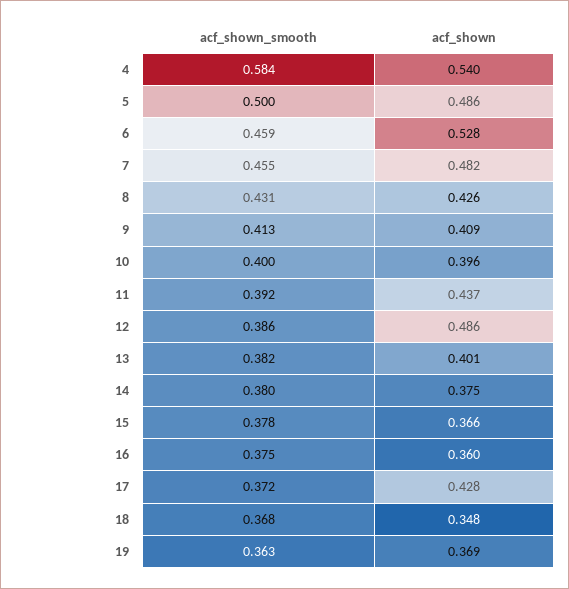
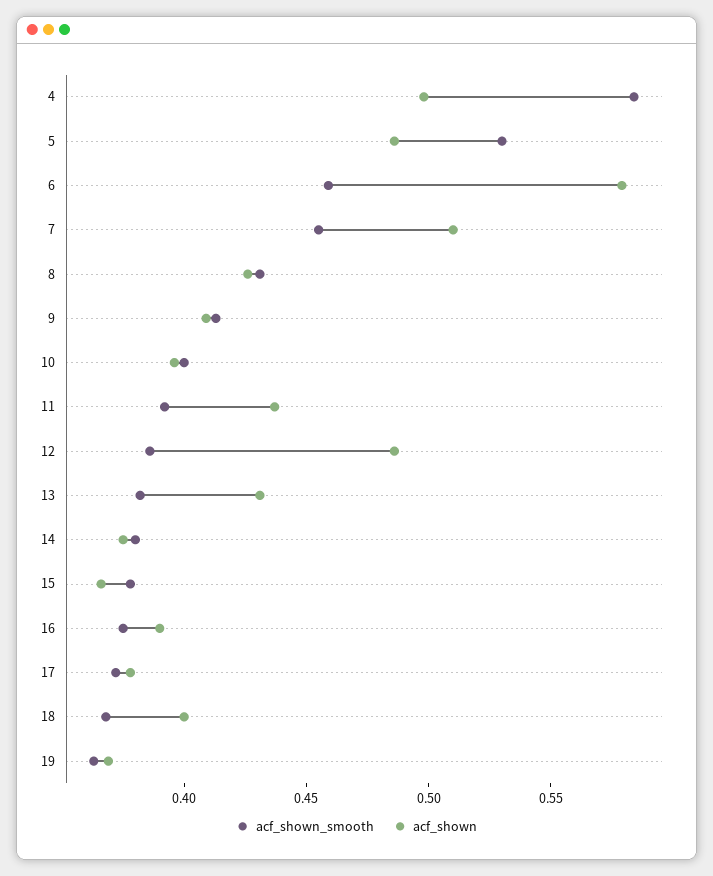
  {
    "acf_shown_smooth": {
      "4": 0.584,
-     "5": 0.5,
+     "5": 0.53,
      "6": 0.459,
      "7": 0.455,
      "8": 0.431,
      "9": 0.413,
      "10": 0.4,
      "11": 0.392,
      "12": 0.386,
      "13": 0.382,
      "14": 0.38,
      "15": 0.378,
      "16": 0.375,
      "17": 0.372,
      "18": 0.368,
      "19": 0.363
    },
    "acf_shown": {
-     "4": 0.54,
+     "4": 0.5,
      "5": 0.486,
-     "6": 0.528,
+     "6": 0.58,
-     "7": 0.482,
+     "7": 0.51,
      "8": 0.426,
      "9": 0.409,
      "10": 0.396,
      "11": 0.437,
      "12": 0.486,
-     "13": 0.401,
+     "13": 0.43,
      "14": 0.375,
      "15": 0.366,
-     "16": 0.36,
+     "16": 0.39,
-     "17": 0.428,
+     "17": 0.38,
-     "18": 0.348,
+     "18": 0.4,
      "19": 0.369
    }
  }

